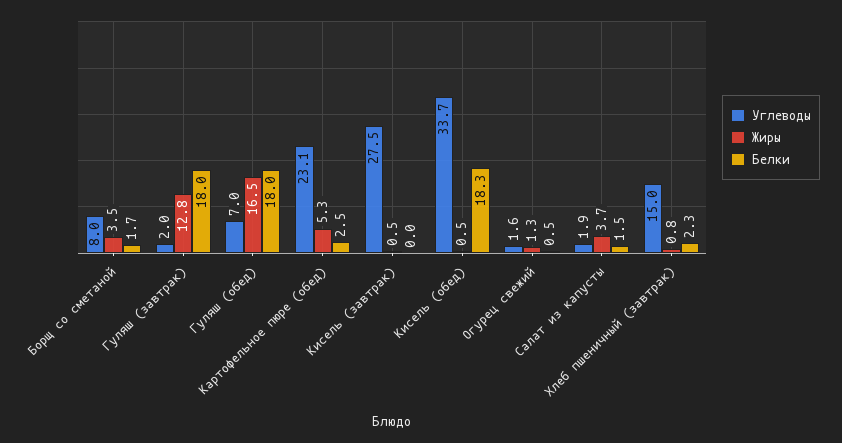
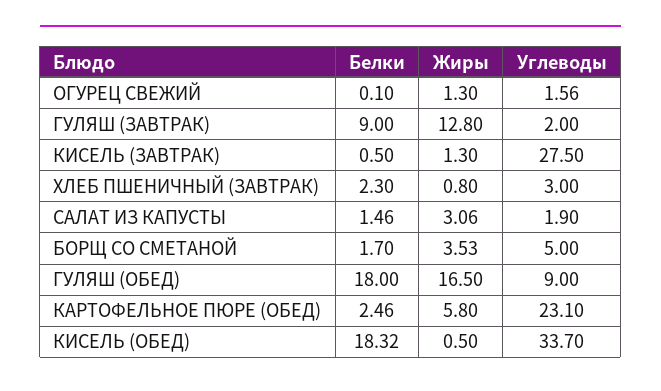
  {
    "Углеводы": {
-     "Борщ со сметаной": 8,
+     "Борщ со сметаной": 5,
      "Гуляш (завтрак)": 2,
-     "Гуляш (обед)": 7,
+     "Гуляш (обед)": 9,
      "Картофельное пюре (обед)": 23.1,
      "Кисель (завтрак)": 27.5,
      "Кисель (обед)": 33.7,
      "Огурец свежий": 1.56,
      "Салат из капусты": 1.9,
-     "Хлеб пшеничный (завтрак)": 15
+     "Хлеб пшеничный (завтрак)": 3
    },
    "Жиры": {
      "Борщ со сметаной": 3.53,
      "Гуляш (завтрак)": 12.8,
      "Гуляш (обед)": 16.5,
-     "Картофельное пюре (обед)": 5.3,
+     "Картофельное пюре (обед)": 5.8,
-     "Кисель (завтрак)": 0.5,
+     "Кисель (завтрак)": 1.3,
      "Кисель (обед)": 0.5,
      "Огурец свежий": 1.3,
-     "Салат из капусты": 3.7,
+     "Салат из капусты": 3.06,
      "Хлеб пшеничный (завтрак)": 0.8
    },
    "Белки": {
      "Борщ со сметаной": 1.7,
-     "Гуляш (завтрак)": 18,
+     "Гуляш (завтрак)": 9,
      "Гуляш (обед)": 18,
      "Картофельное пюре (обед)": 2.46,
-     "Кисель (завтрак)": 0,
+     "Кисель (завтрак)": 0.5,
      "Кисель (обед)": 18.32,
-     "Огурец свежий": 0.5,
+     "Огурец свежий": 0.1,
      "Салат из капусты": 1.46,
      "Хлеб пшеничный (завтрак)": 2.3
    }
  }

